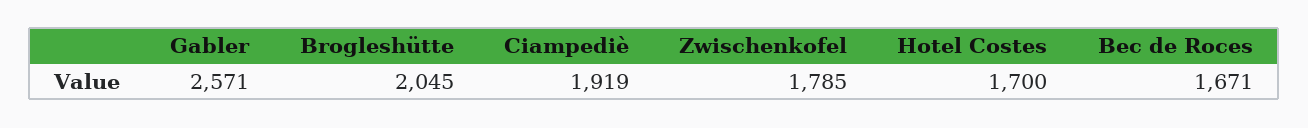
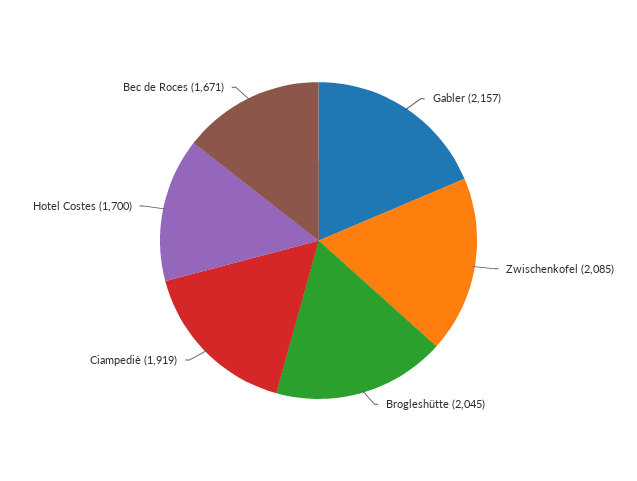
  {
-   "Gabler": 2571,
+   "Gabler": 2157,
    "Brogleshütte": 2045,
    "Ciampediè": 1919,
-   "Zwischenkofel": 1785,
+   "Zwischenkofel": 2085,
    "Hotel Costes": 1700,
    "Bec de Roces": 1671
  }

